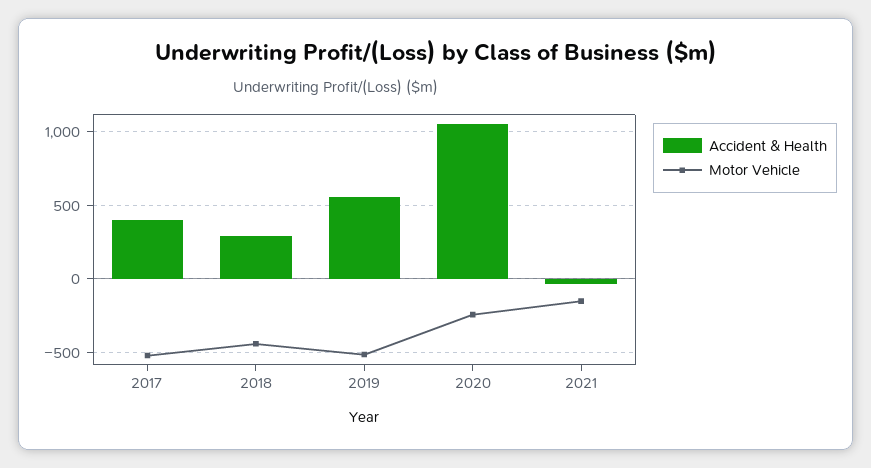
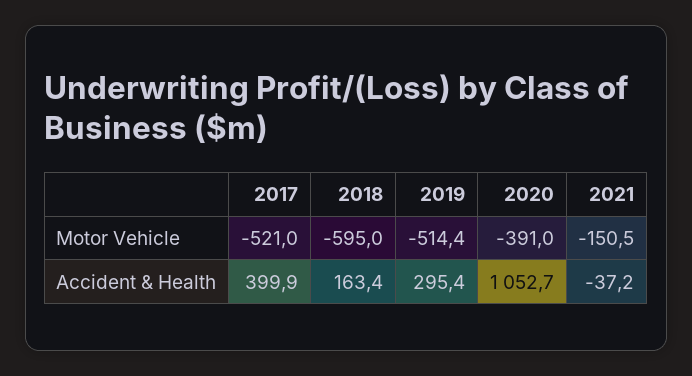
  {
    "Accident & Health": {
      "2017": 399.9,
-     "2018": 300,
+     "2018": 163.4,
-     "2019": 550,
+     "2019": 295.4,
      "2020": 1052.7,
      "2021": -37.2
    },
    "Motor Vehicle": {
      "2017": -521,
-     "2018": -450,
+     "2018": -595,
      "2019": -514.4,
-     "2020": -250,
+     "2020": -391,
      "2021": -150.5
    }
  }

